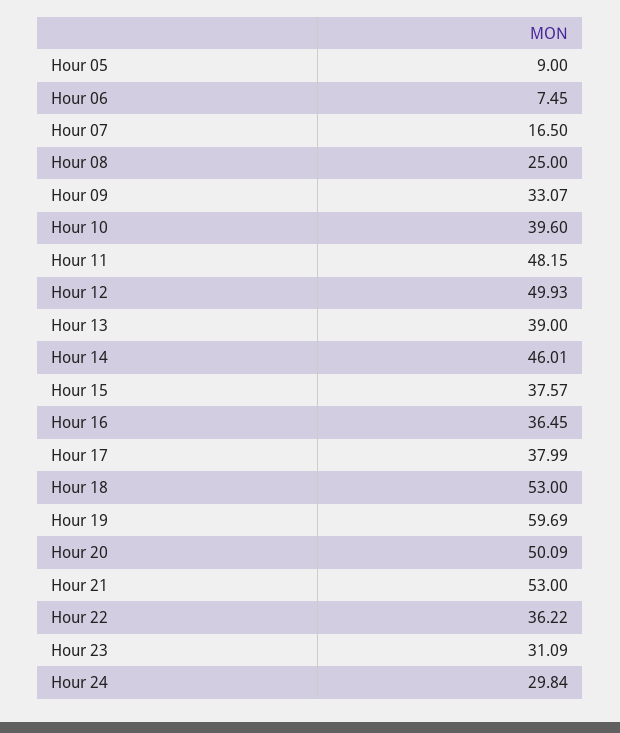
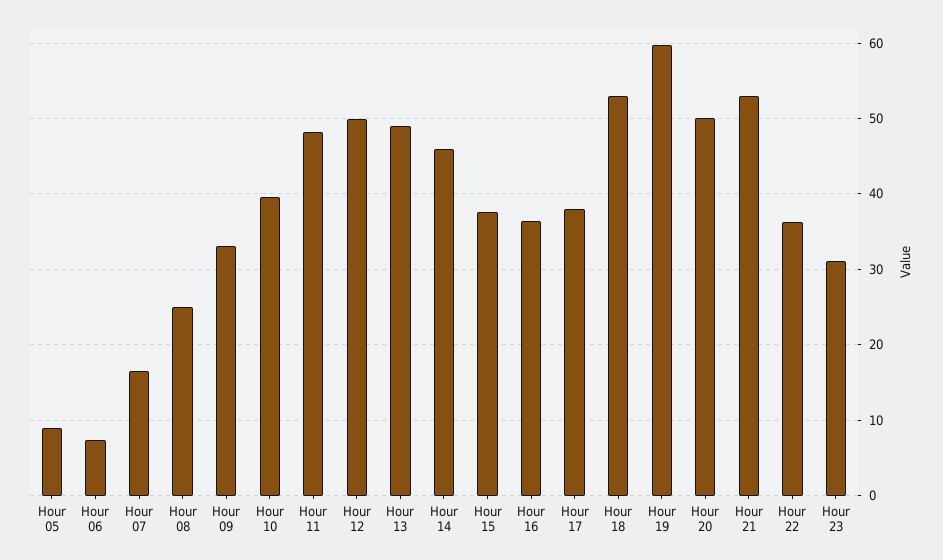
  {
    "Hour 05": 9,
    "Hour 06": 7.45,
    "Hour 07": 16.5,
    "Hour 08": 25,
    "Hour 09": 33.07,
    "Hour 10": 39.6,
    "Hour 11": 48.15,
    "Hour 12": 49.93,
-   "Hour 13": 39,
+   "Hour 13": 49,
    "Hour 14": 46.01,
    "Hour 15": 37.57,
    "Hour 16": 36.45,
    "Hour 17": 37.99,
    "Hour 18": 53,
    "Hour 19": 59.69,
    "Hour 20": 50.09,
    "Hour 21": 53,
    "Hour 22": 36.22,
-   "Hour 23": 31.09,
+   "Hour 23": 31.09
-   "Hour 24": 29.84
  }

